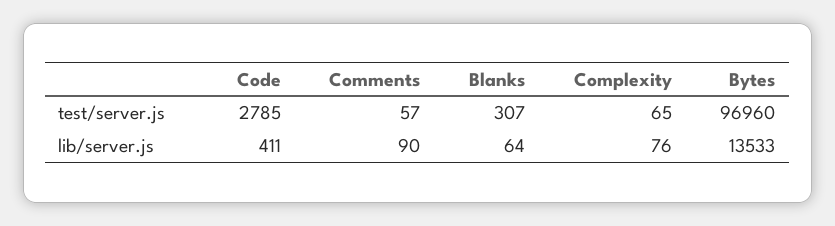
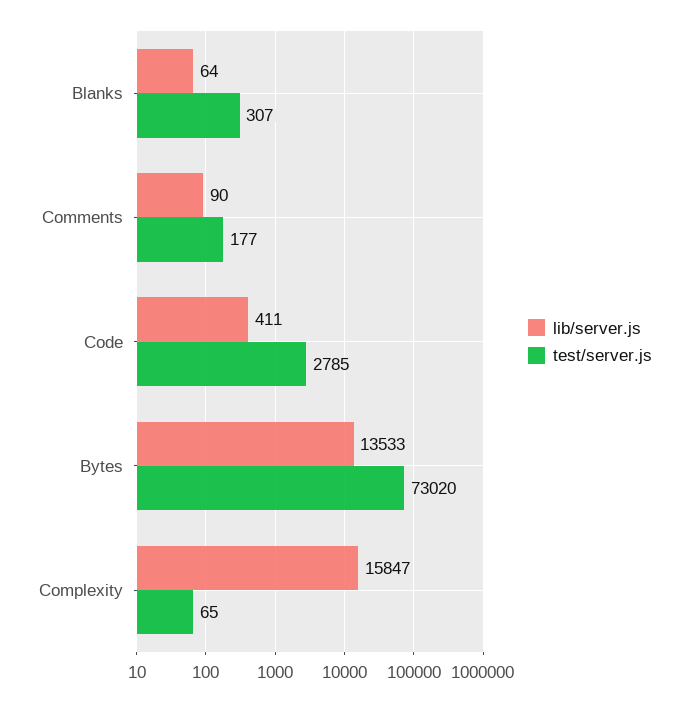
  {
    "test/server.js": {
      "Code": 2785,
-     "Comments": 57,
+     "Comments": 177,
      "Blanks": 307,
      "Complexity": 65,
-     "Bytes": 96960
+     "Bytes": 73020
    },
    "lib/server.js": {
      "Code": 411,
      "Comments": 90,
      "Blanks": 64,
-     "Complexity": 76,
+     "Complexity": 15847,
      "Bytes": 13533
    }
  }

